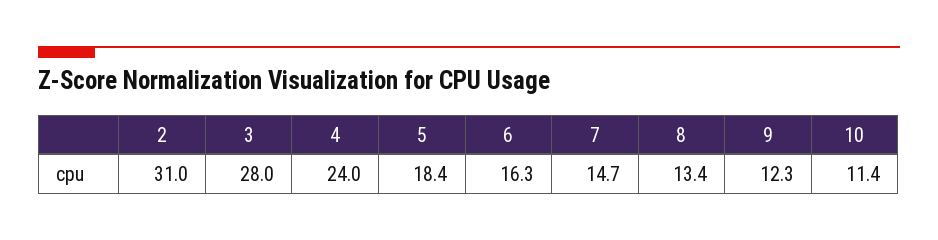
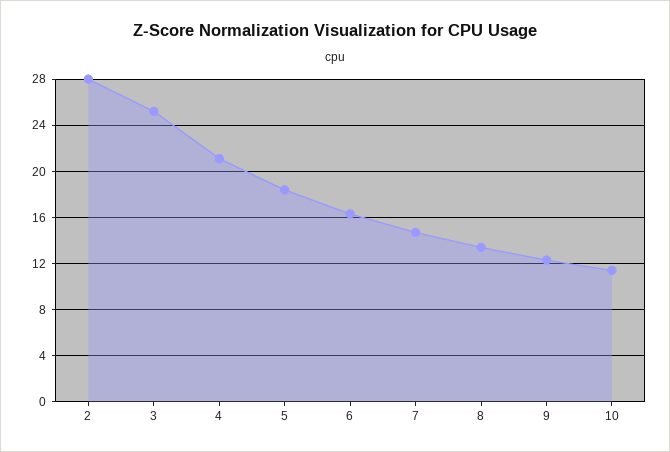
  {
-   "2": 31,
+   "2": 28,
-   "3": 28,
+   "3": 25,
-   "4": 24,
+   "4": 21,
    "5": 18.4,
    "6": 16.3,
    "7": 14.7,
    "8": 13.4,
    "9": 12.3,
    "10": 11.4
  }

